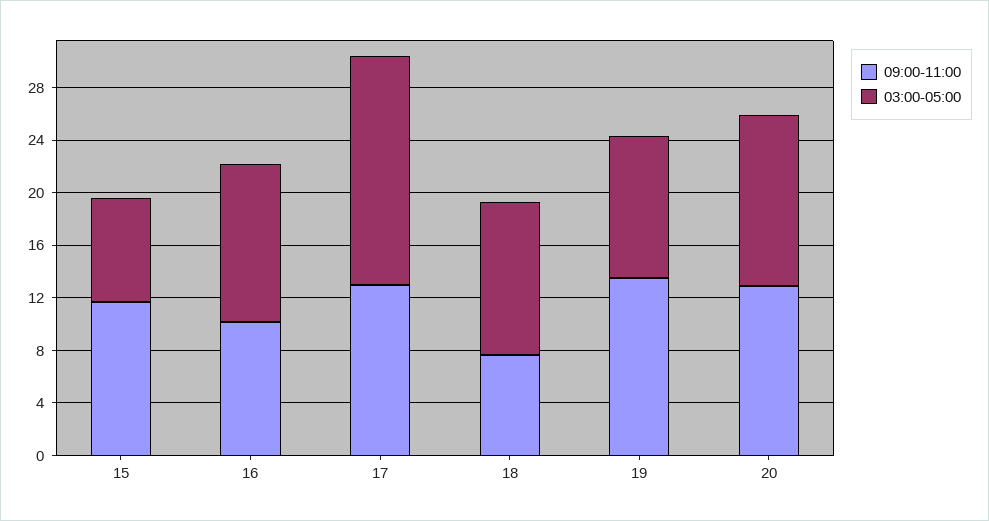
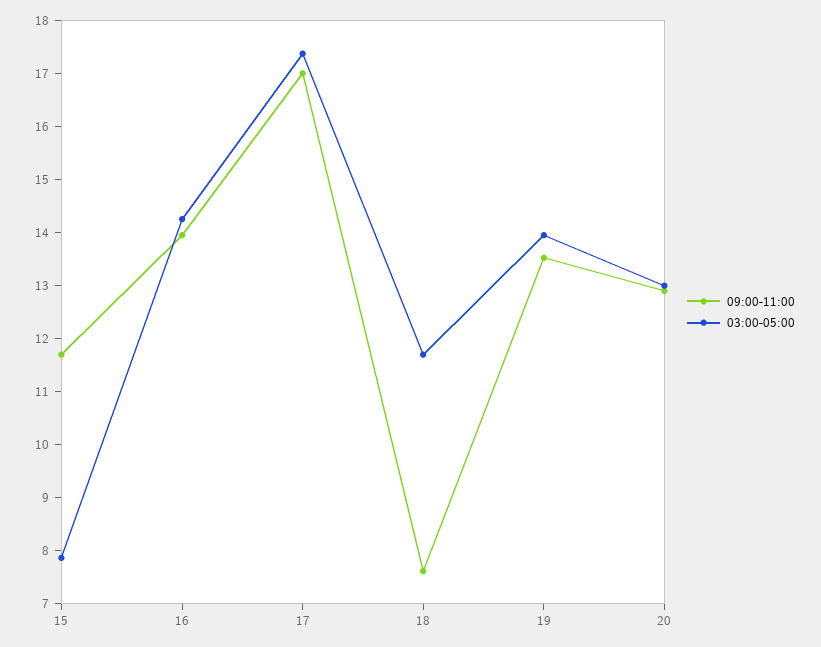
  {
    "09:00-11:00": {
      "15": 11.8,
-     "16": 10,
+     "16": 14,
-     "17": 13,
+     "17": 17,
      "18": 7.6,
      "19": 13.6,
      "20": 13
    },
    "03:00-05:00": {
      "15": 7.8,
-     "16": 12,
+     "16": 14.2,
      "17": 17.4,
      "18": 11.8,
-     "19": 11,
+     "19": 14,
      "20": 13
    }
  }

